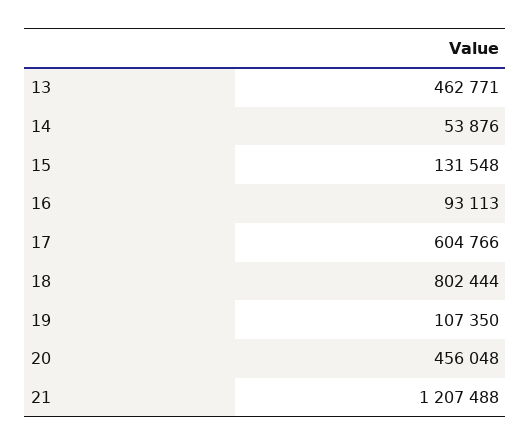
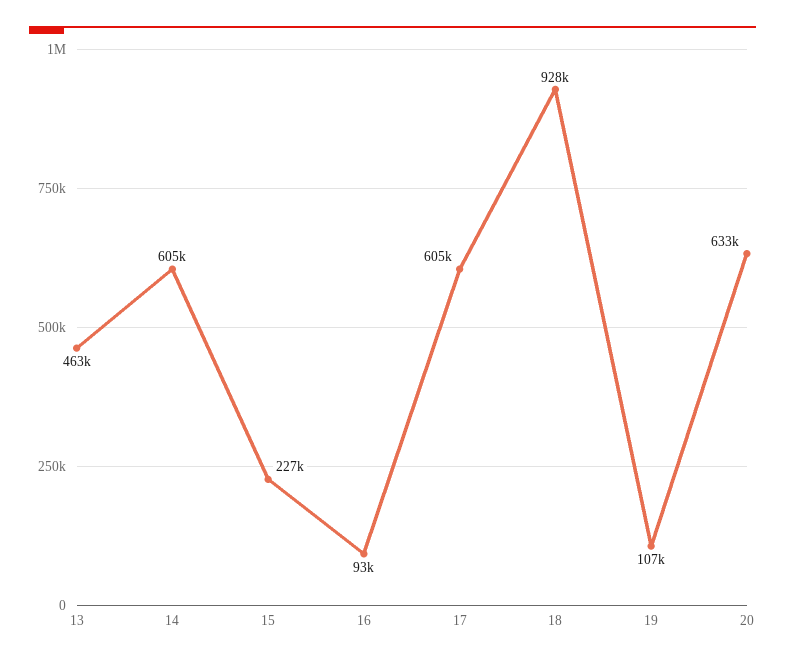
  {
    "13": 462771,
-   "14": 53876,
+   "14": 605000,
-   "15": 131548,
+   "15": 227000,
    "16": 93113,
    "17": 604766,
-   "18": 802444,
+   "18": 928000,
    "19": 107350,
-   "20": 456048,
+   "20": 633000
-   "21": 1207488
  }

